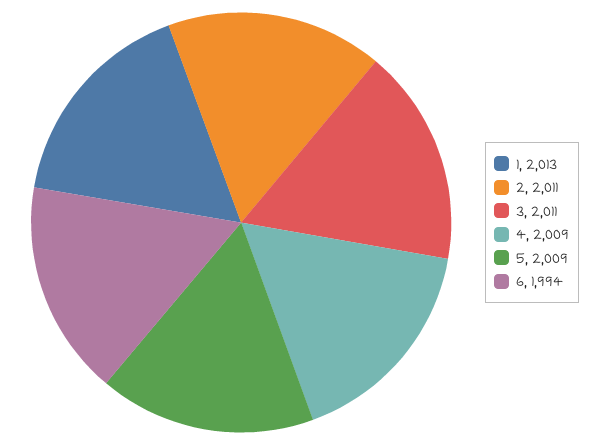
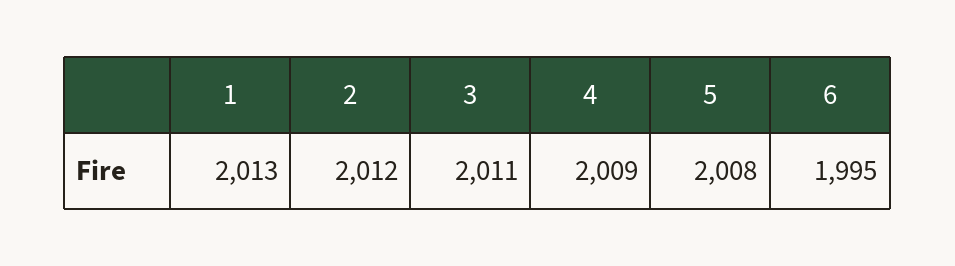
  {
    "1": 2013,
-   "2": 2011,
+   "2": 2012,
    "3": 2011,
    "4": 2009,
-   "5": 2009,
+   "5": 2008,
-   "6": 1994
+   "6": 1995
  }

